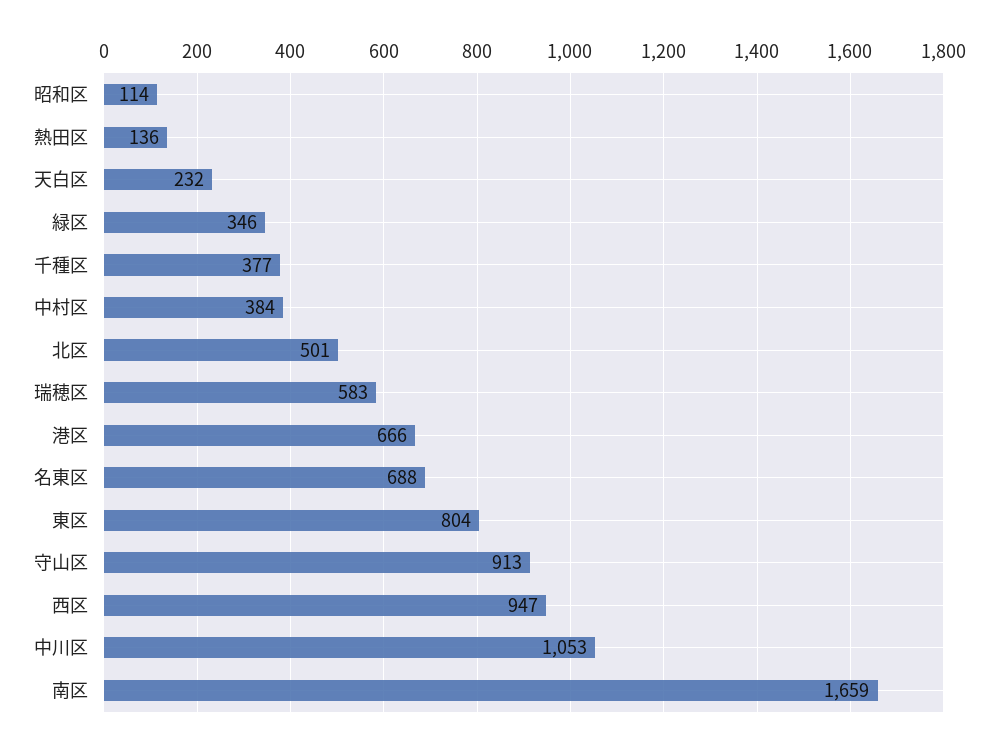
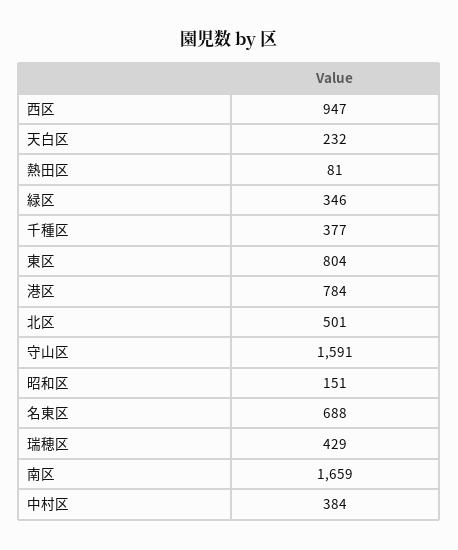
  {
-   "昭和区": 114,
+   "昭和区": 151,
-   "熱田区": 136,
+   "熱田区": 81,
    "天白区": 232,
    "緑区": 346,
    "千種区": 377,
    "中村区": 384,
    "北区": 501,
-   "瑞穂区": 583,
+   "瑞穂区": 429,
-   "港区": 666,
+   "港区": 784,
    "名東区": 688,
    "東区": 804,
-   "守山区": 913,
+   "守山区": 1591,
    "西区": 947,
-   "中川区": 1053,
    "南区": 1659
  }

